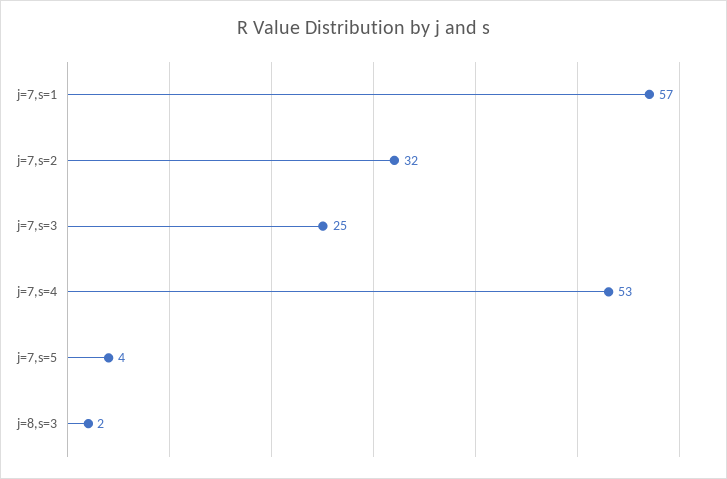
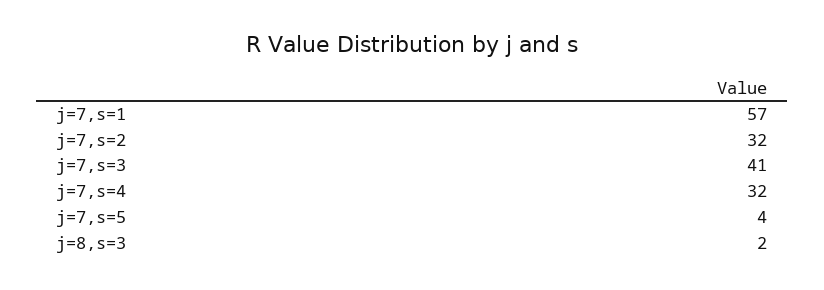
  {
    "j=7,s=1": 57,
    "j=7,s=2": 32,
-   "j=7,s=3": 25,
+   "j=7,s=3": 41,
-   "j=7,s=4": 53,
+   "j=7,s=4": 32,
    "j=7,s=5": 4,
    "j=8,s=3": 2
  }

